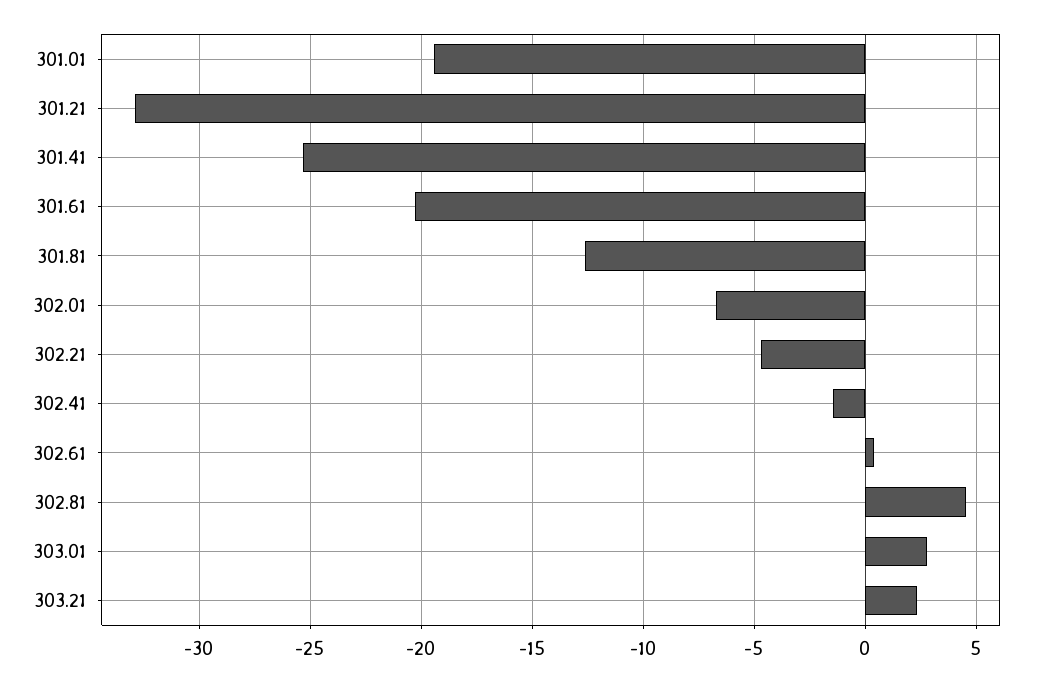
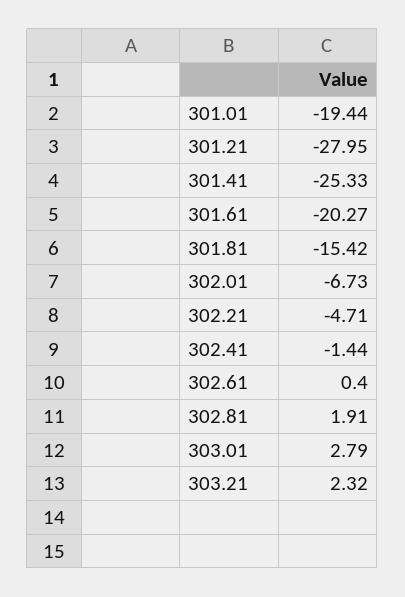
  {
    "301.01": -19.44,
-   "301.21": -33,
+   "301.21": -27.95,
    "301.41": -25.33,
    "301.61": -20.27,
-   "301.81": -12.5,
+   "301.81": -15.42,
    "302.01": -6.73,
    "302.21": -4.71,
    "302.41": -1.44,
    "302.61": 0.4,
-   "302.81": 4.5,
+   "302.81": 1.91,
    "303.01": 2.79,
    "303.21": 2.32
  }

